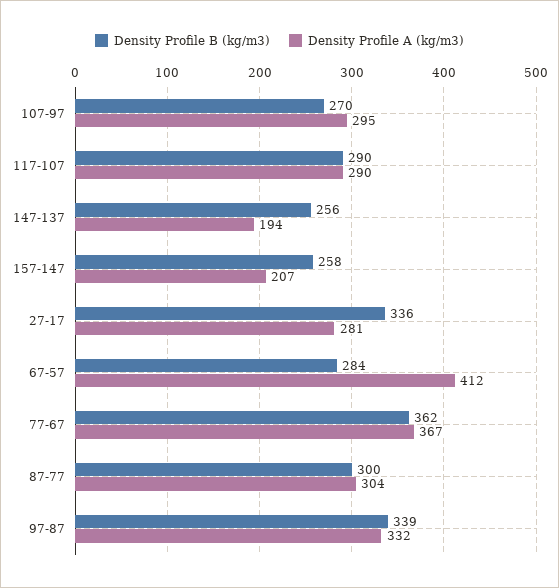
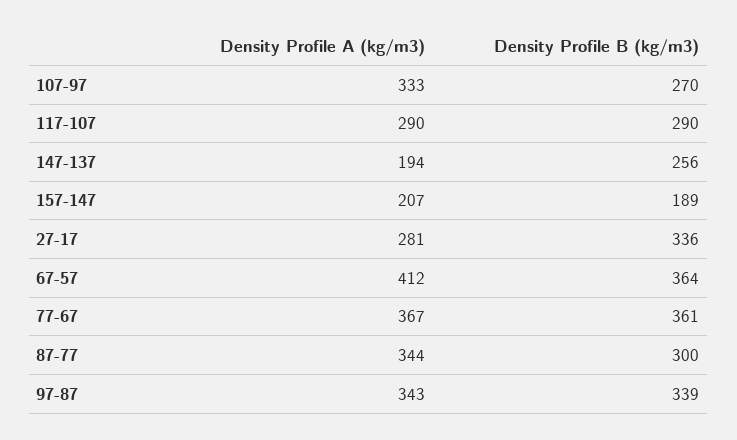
  {
    "Density Profile B (kg/m3)": {
      "107-97": 270,
      "117-107": 290,
      "147-137": 256,
-     "157-147": 258,
+     "157-147": 189,
      "27-17": 336,
-     "67-57": 284,
+     "67-57": 364,
-     "77-67": 362,
+     "77-67": 361,
      "87-77": 300,
      "97-87": 339
    },
    "Density Profile A (kg/m3)": {
-     "107-97": 295,
+     "107-97": 333,
      "117-107": 290,
      "147-137": 194,
      "157-147": 207,
      "27-17": 281,
      "67-57": 412,
      "77-67": 367,
-     "87-77": 304,
+     "87-77": 344,
-     "97-87": 332
+     "97-87": 343
    }
  }

